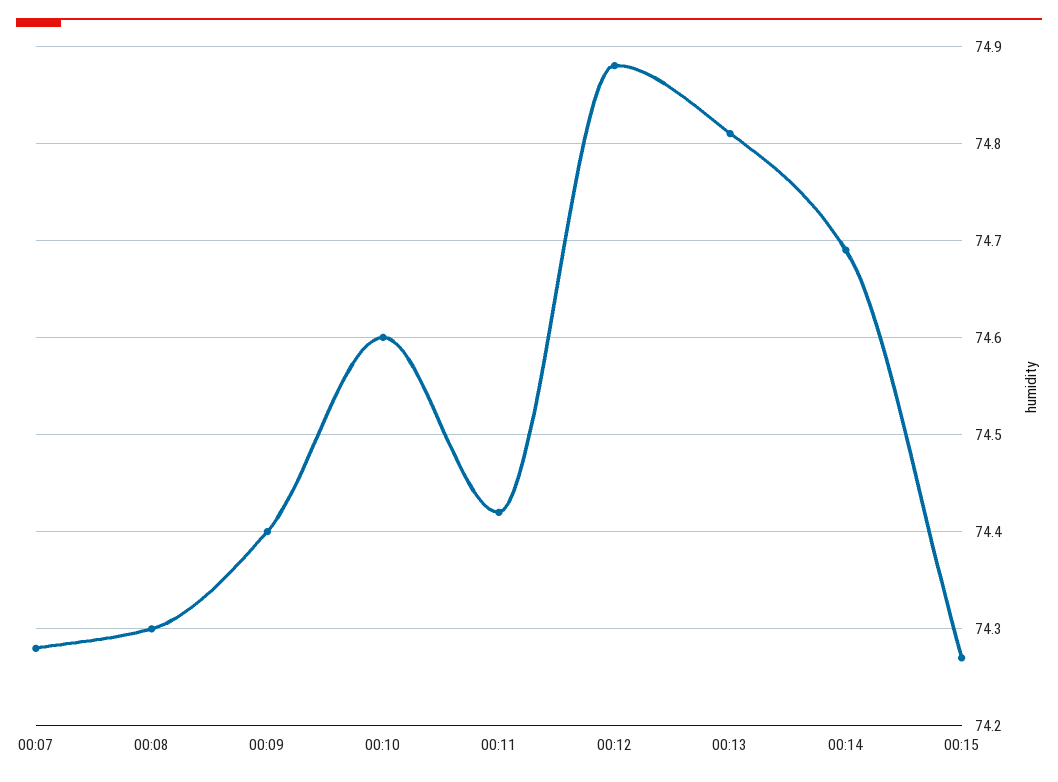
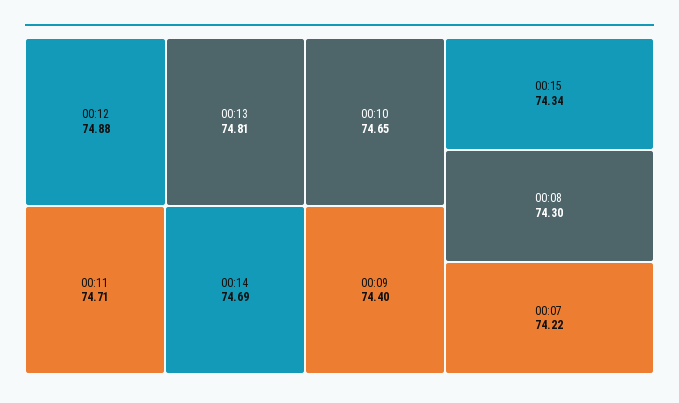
  {
-   "00:07": 74.28,
+   "00:07": 74.22,
    "00:08": 74.3,
    "00:09": 74.4,
-   "00:10": 74.6,
+   "00:10": 74.65,
-   "00:11": 74.42,
+   "00:11": 74.71,
    "00:12": 74.88,
    "00:13": 74.81,
    "00:14": 74.69,
-   "00:15": 74.27
+   "00:15": 74.34
  }

